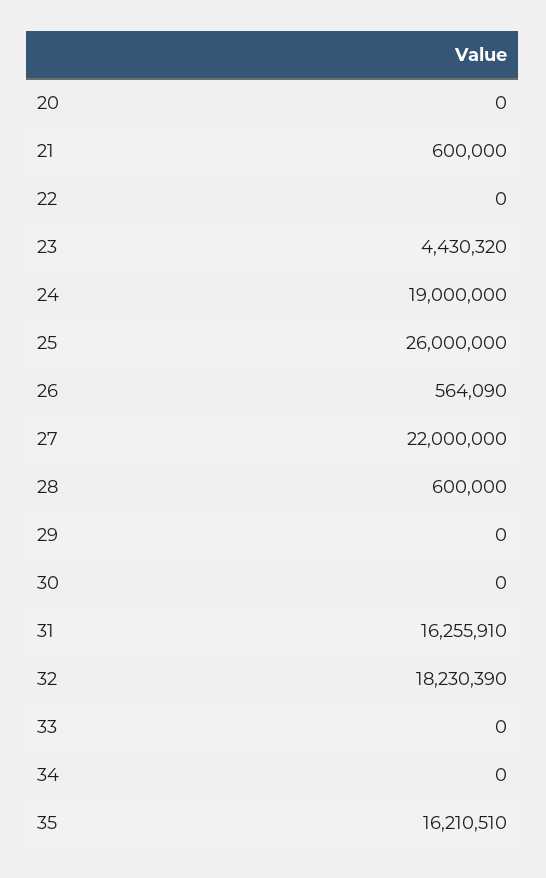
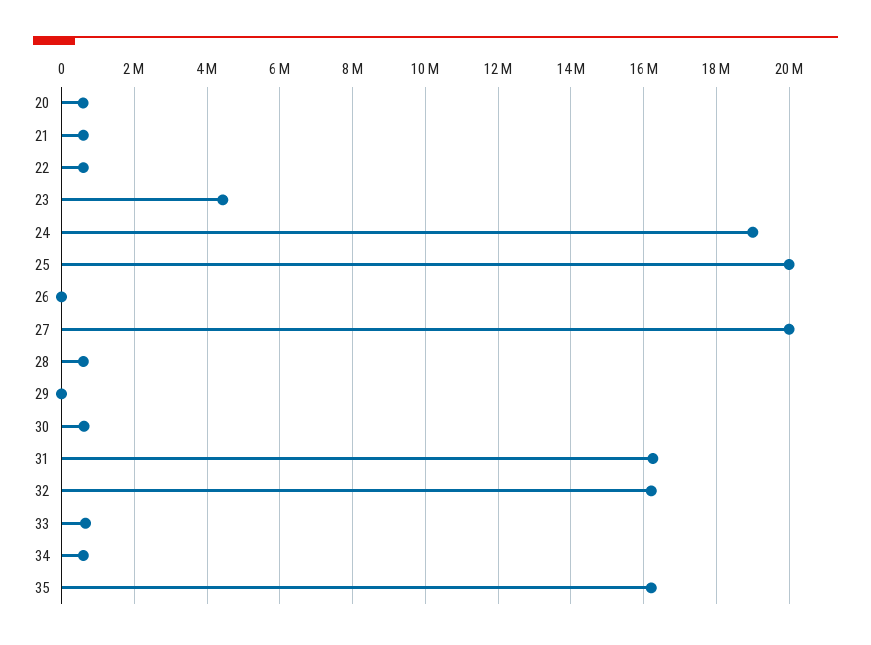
  {
-   "20": 0,
+   "20": 600000,
    "21": 600000,
-   "22": 0,
+   "22": 600000,
    "23": 4430320,
    "24": 19000000,
-   "25": 26000000,
+   "25": 20000000,
-   "26": 564090,
+   "26": 0,
-   "27": 22000000,
+   "27": 20000000,
    "28": 600000,
    "29": 0,
-   "30": 0,
+   "30": 600000,
    "31": 16255910,
-   "32": 18230390,
+   "32": 16200000,
-   "33": 0,
+   "33": 600000,
-   "34": 0,
+   "34": 600000,
    "35": 16210510
  }

